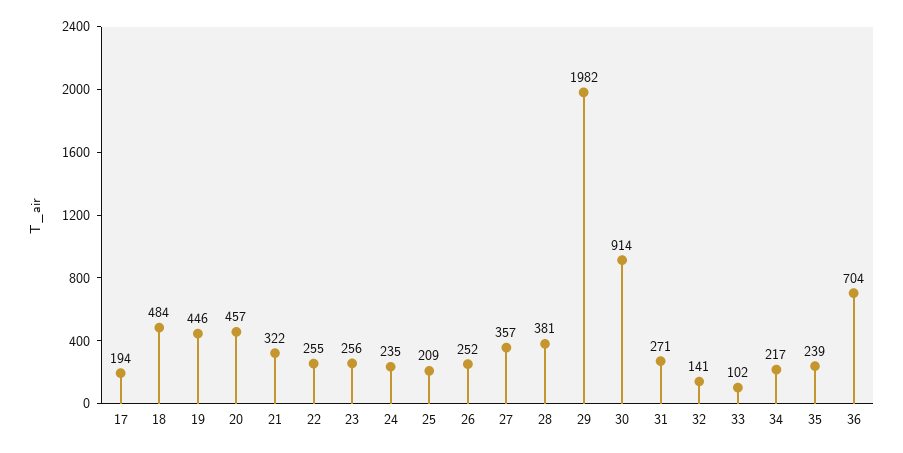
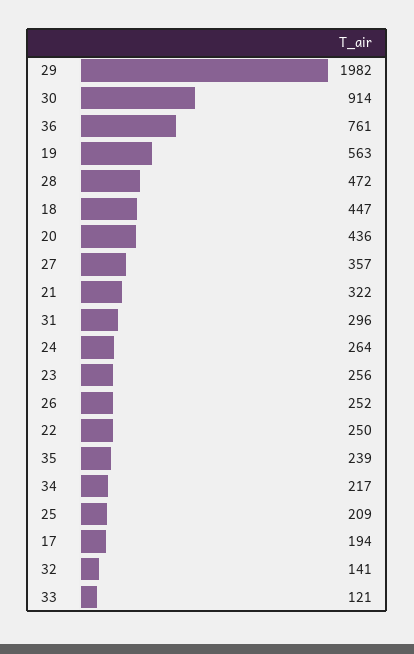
  {
    "17": 194,
-   "18": 484,
+   "18": 447,
-   "19": 446,
+   "19": 563,
-   "20": 457,
+   "20": 436,
    "21": 322,
-   "22": 255,
+   "22": 250,
    "23": 256,
-   "24": 235,
+   "24": 264,
    "25": 209,
    "26": 252,
    "27": 357,
-   "28": 381,
+   "28": 472,
    "29": 1982,
    "30": 914,
-   "31": 271,
+   "31": 296,
    "32": 141,
-   "33": 102,
+   "33": 121,
    "34": 217,
    "35": 239,
-   "36": 704
+   "36": 761
  }

